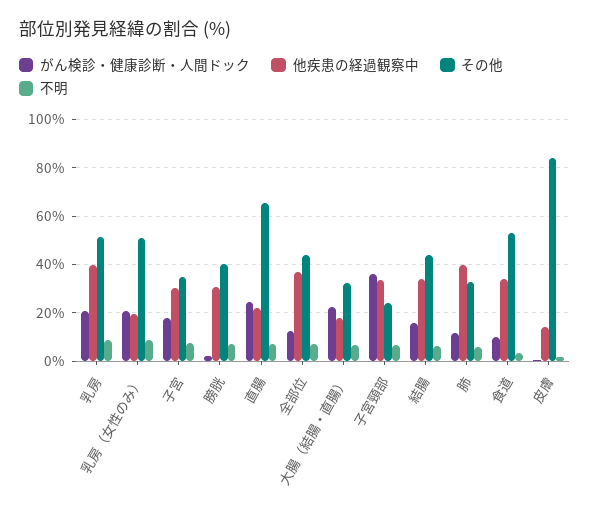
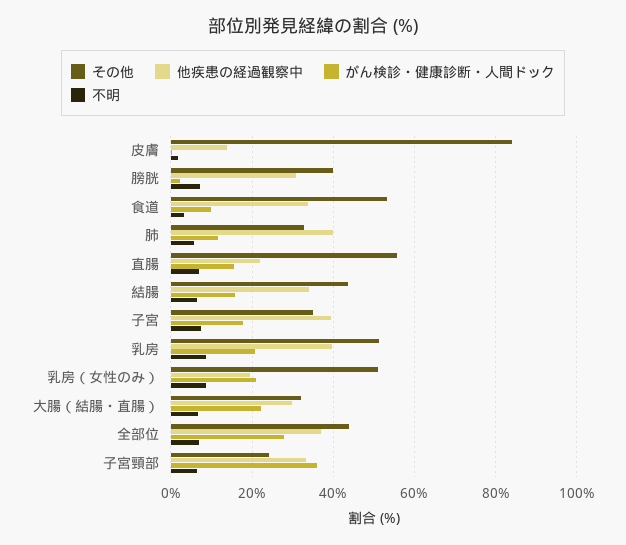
  {
    "がん検診・健康診断・人間ドック": {
      "乳房": 20,
      "乳房（女性のみ）": 20,
      "子宮": 18,
      "膀胱": 2,
-     "直腸": 25,
+     "直腸": 16,
-     "全部位": 12.5,
+     "全部位": 28,
      "大腸（結腸・直腸）": 22,
      "子宮頸部": 36,
      "結腸": 16,
      "肺": 12,
      "食道": 10,
      "皮膚": 0
    },
    "他疾患の経過観察中": {
      "乳房": 40,
      "乳房（女性のみ）": 20,
-     "子宮": 30,
+     "子宮": 40,
      "膀胱": 30,
      "直腸": 22,
      "全部位": 36,
-     "大腸（結腸・直腸）": 17.5,
+     "大腸（結腸・直腸）": 30,
      "子宮頸部": 34,
      "結腸": 34,
      "肺": 40,
      "食道": 34,
      "皮膚": 14
    },
    "その他": {
      "乳房": 52,
      "乳房（女性のみ）": 52,
      "子宮": 34,
      "膀胱": 40,
-     "直腸": 65,
+     "直腸": 56,
      "全部位": 44,
      "大腸（結腸・直腸）": 32,
      "子宮頸部": 24,
      "結腸": 44,
      "肺": 32,
      "食道": 54,
      "皮膚": 84
    },
    "不明": {
      "乳房": 8,
      "乳房（女性のみ）": 8,
      "子宮": 8,
      "膀胱": 8,
      "直腸": 8,
      "全部位": 6,
      "大腸（結腸・直腸）": 6,
      "子宮頸部": 6,
      "結腸": 6,
      "肺": 6,
      "食道": 4,
      "皮膚": 2
    }
  }

